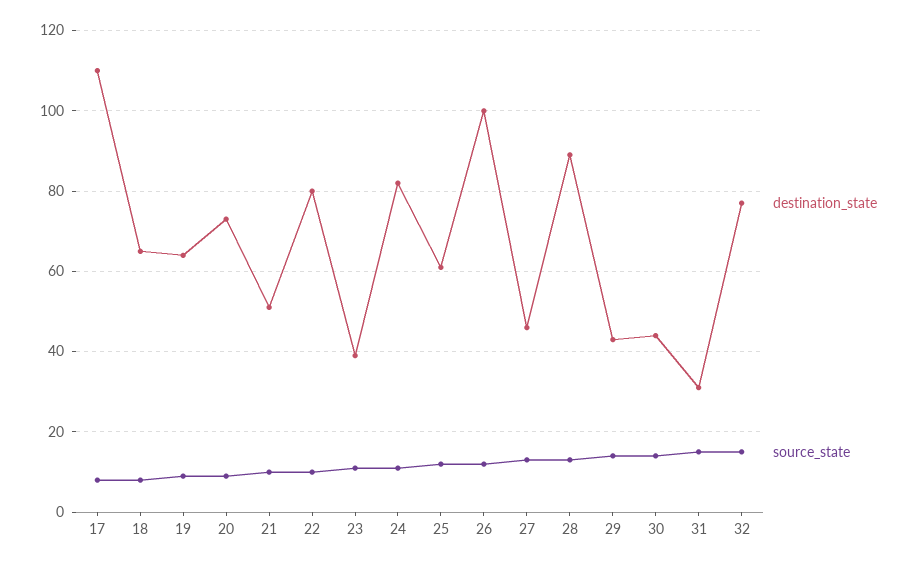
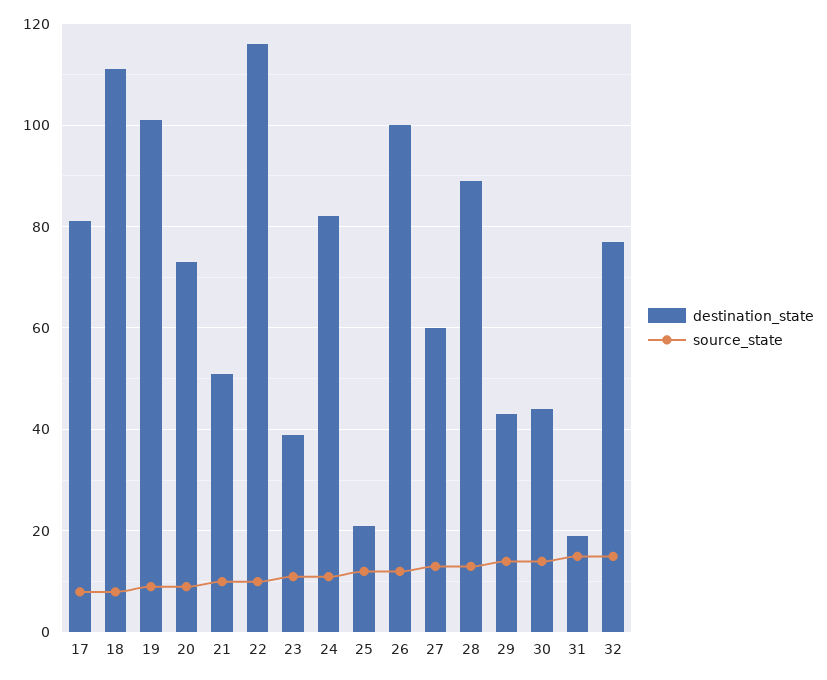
  {
    "destination_state": {
-     "17": 110,
+     "17": 80,
-     "18": 65,
+     "18": 110,
-     "19": 65,
+     "19": 100,
      "20": 75,
      "21": 50,
-     "22": 80,
+     "22": 115,
      "23": 40,
      "24": 80,
-     "25": 60,
+     "25": 20,
      "26": 100,
-     "27": 45,
+     "27": 60,
      "28": 90,
      "29": 45,
      "30": 45,
-     "31": 30,
+     "31": 20,
      "32": 75
    },
    "source_state": {
      "17": 10,
      "18": 10,
      "19": 10,
      "20": 10,
      "21": 10,
      "22": 10,
      "23": 10,
      "24": 10,
      "25": 10,
      "26": 10,
      "27": 15,
      "28": 15,
      "29": 15,
      "30": 15,
      "31": 15,
      "32": 15
    }
  }

